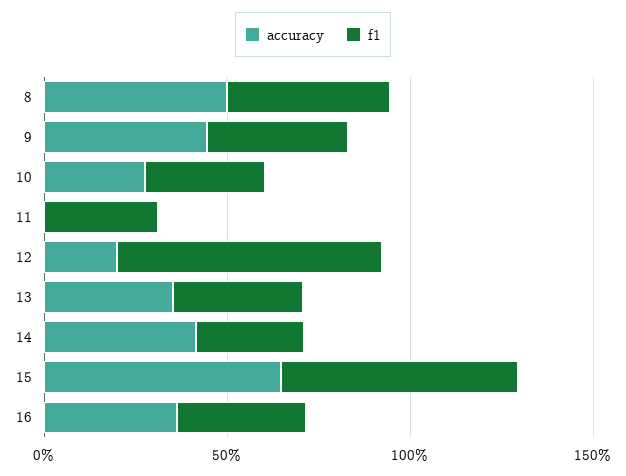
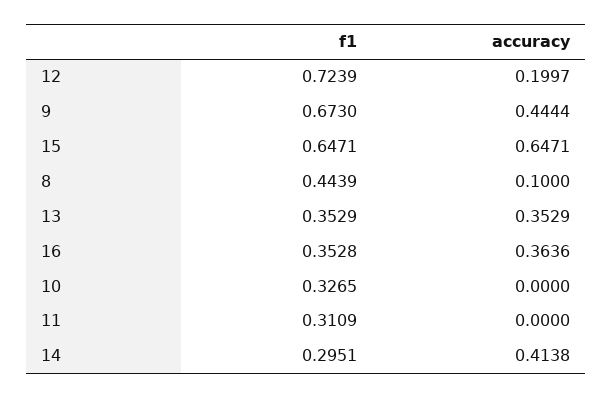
  {
    "accuracy": {
-     "8": 0.5,
+     "8": 0.1,
      "9": 0.4444,
-     "10": 0.3,
+     "10": 0,
      "11": 0,
      "12": 0.1997,
      "13": 0.3529,
      "14": 0.4138,
      "15": 0.6471,
      "16": 0.3636
    },
    "f1": {
      "8": 0.4439,
-     "9": 0.4,
+     "9": 0.673,
      "10": 0.3265,
      "11": 0.3109,
      "12": 0.7239,
      "13": 0.3529,
      "14": 0.2951,
      "15": 0.6471,
      "16": 0.3528
    }
  }

